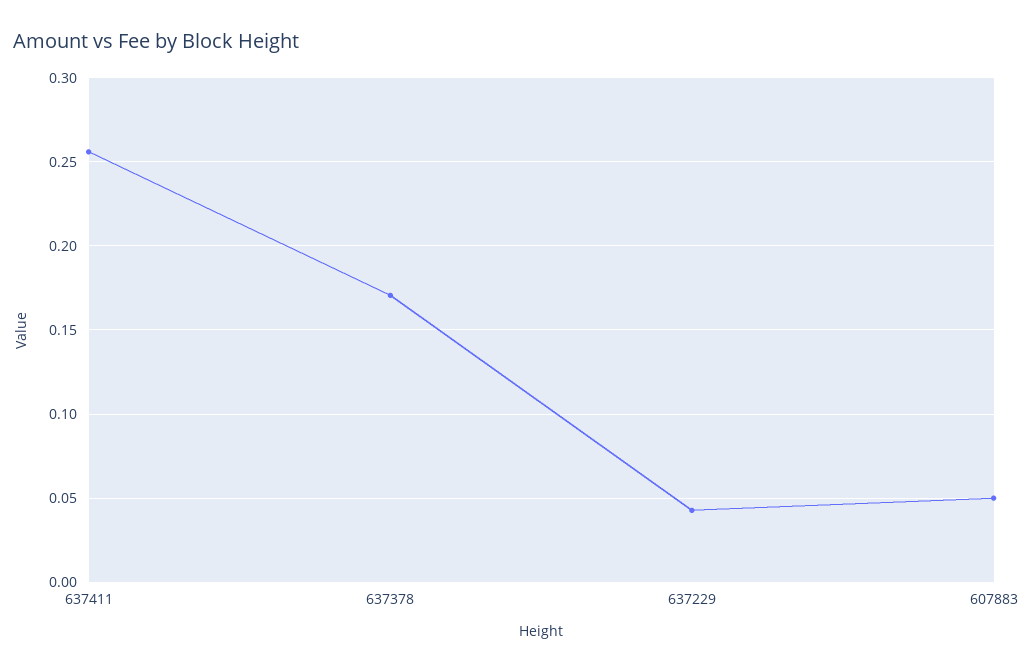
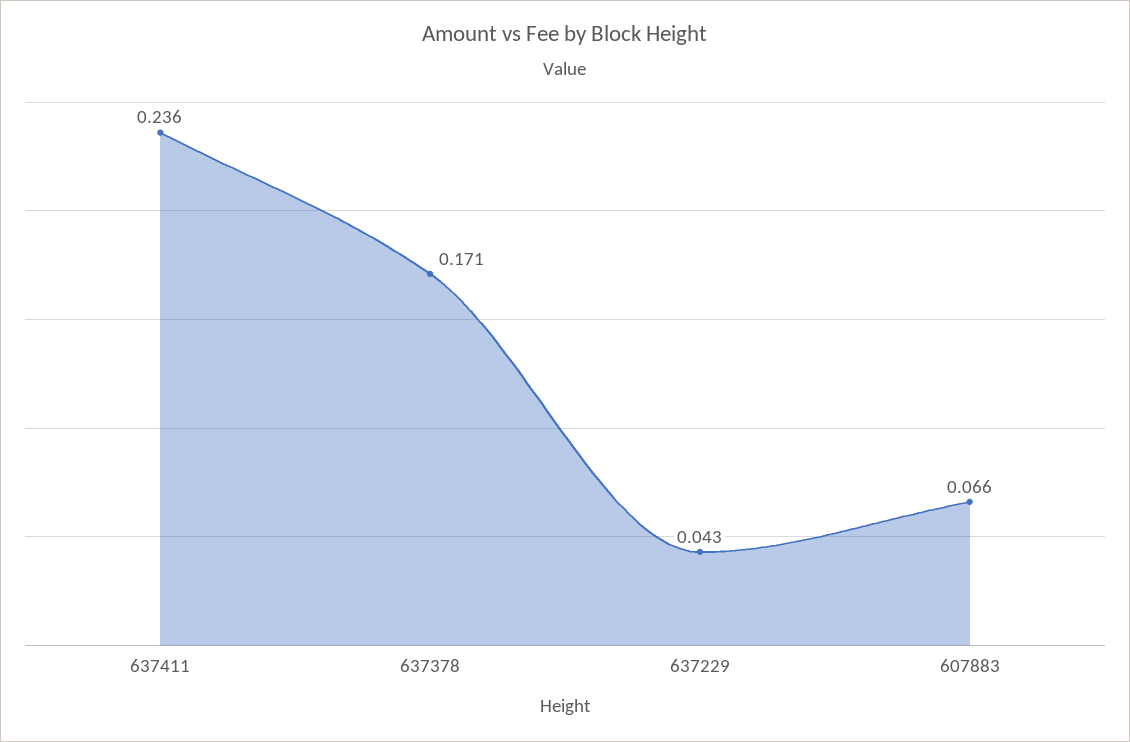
  {
-   "637411": 0.255,
+   "637411": 0.236,
    "637378": 0.171,
    "637229": 0.043,
-   "607883": 0.05
+   "607883": 0.066
  }

